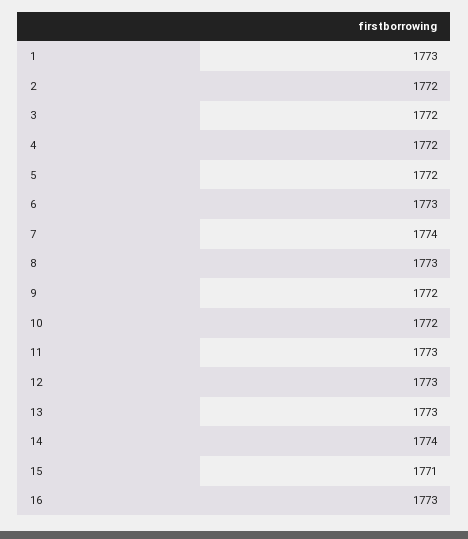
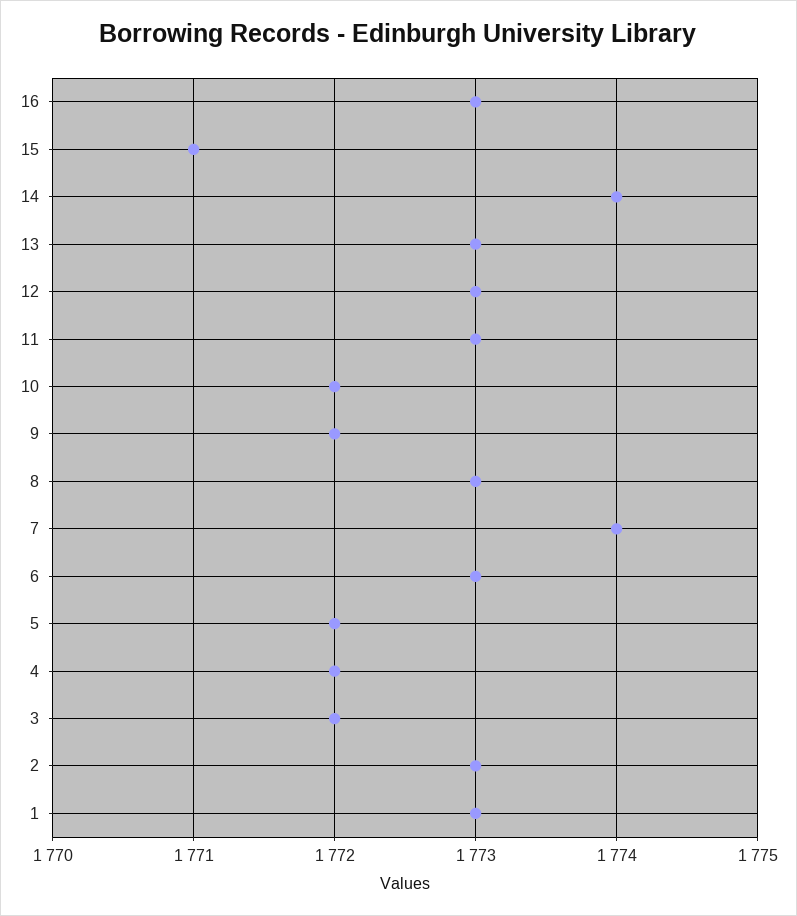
  {
    "1": 1773,
-   "2": 1772,
+   "2": 1773,
    "3": 1772,
    "4": 1772,
    "5": 1772,
    "6": 1773,
    "7": 1774,
    "8": 1773,
    "9": 1772,
    "10": 1772,
    "11": 1773,
    "12": 1773,
    "13": 1773,
    "14": 1774,
    "15": 1771,
    "16": 1773
  }

